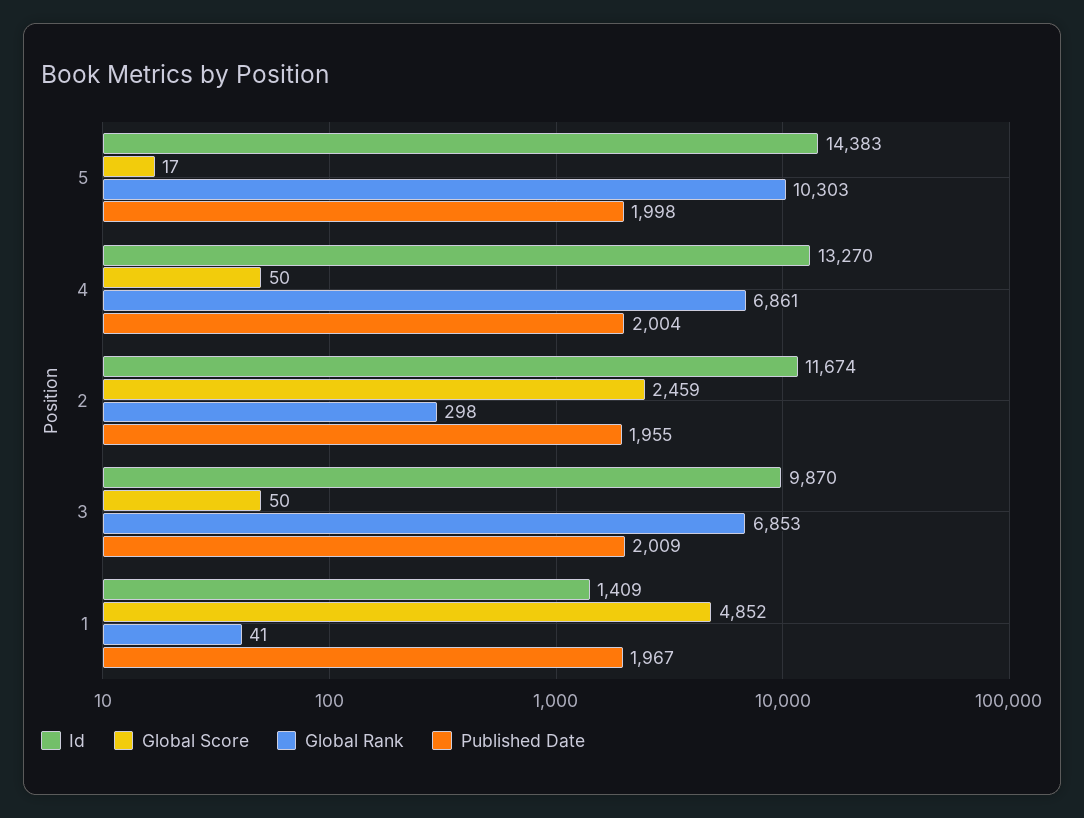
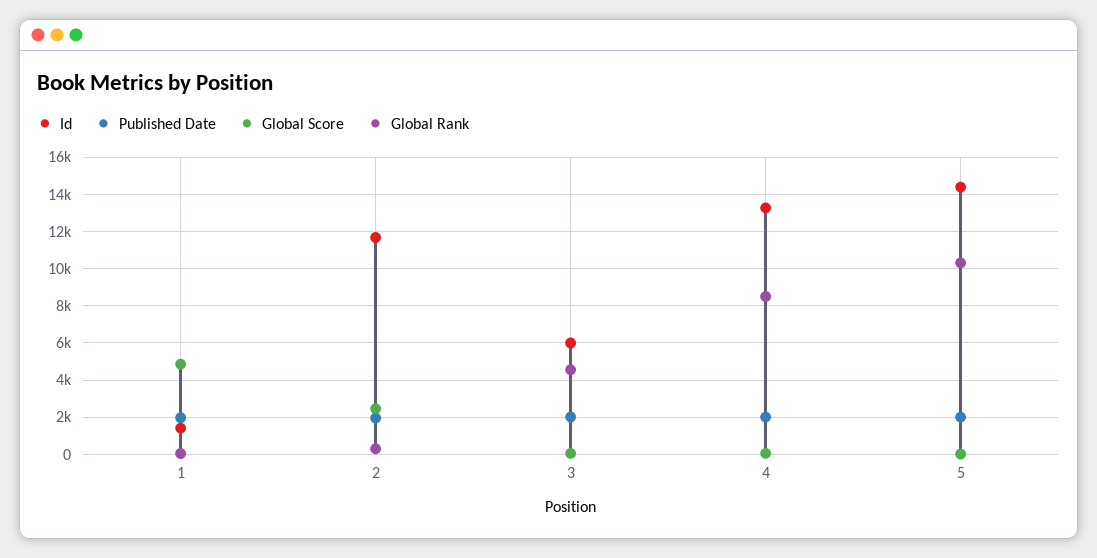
  {
    "Id": {
      "5": 14383,
      "4": 13270,
      "2": 11674,
-     "3": 9870,
+     "3": 6000,
      "1": 1409
    },
    "Global Score": {
      "5": 17,
      "4": 50,
      "2": 2459,
      "3": 50,
      "1": 4852
    },
    "Global Rank": {
      "5": 10303,
-     "4": 6861,
+     "4": 8500,
      "2": 298,
-     "3": 6853,
+     "3": 4500,
      "1": 41
    },
    "Published Date": {
      "5": 1998,
      "4": 2004,
      "2": 1955,
      "3": 2009,
      "1": 1967
    }
  }

